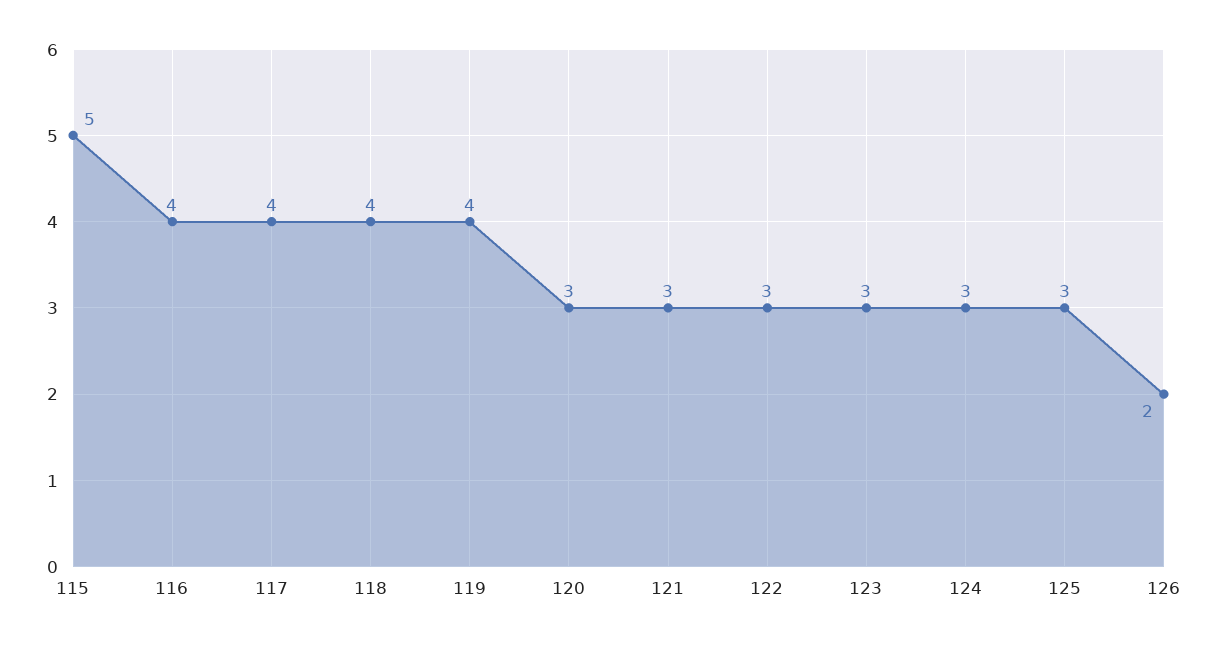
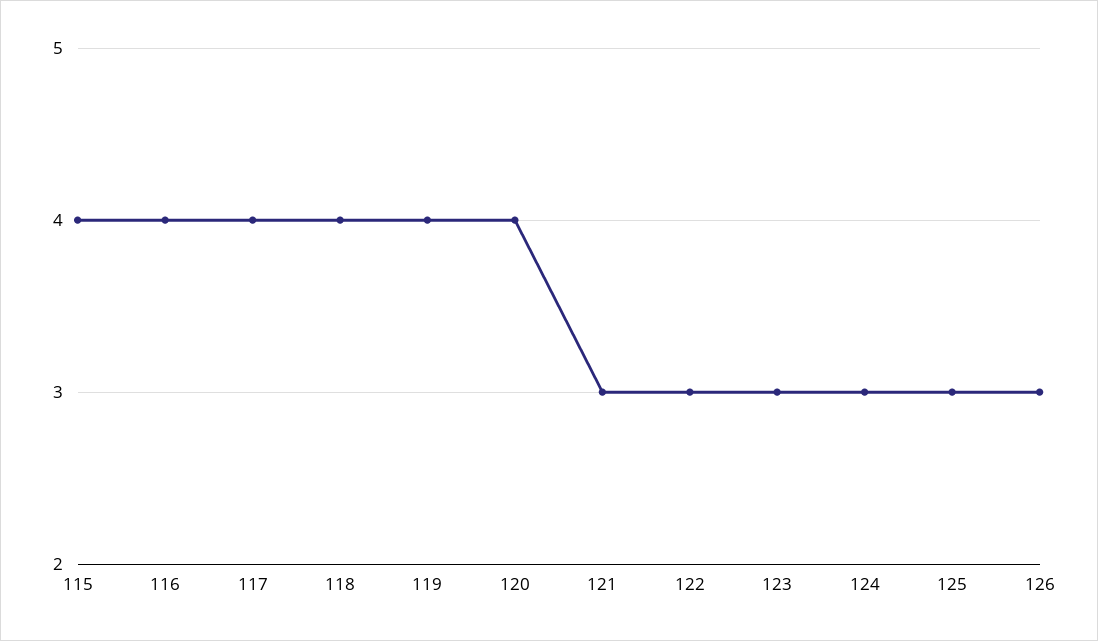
  {
-   "115": 5,
+   "115": 4,
    "116": 4,
    "117": 4,
    "118": 4,
    "119": 4,
-   "120": 3,
+   "120": 4,
    "121": 3,
    "122": 3,
    "123": 3,
    "124": 3,
    "125": 3,
-   "126": 2
+   "126": 3
  }

